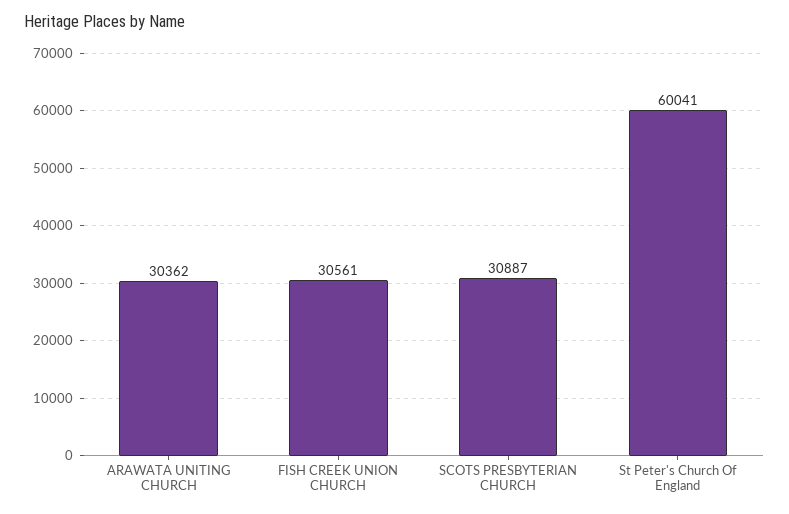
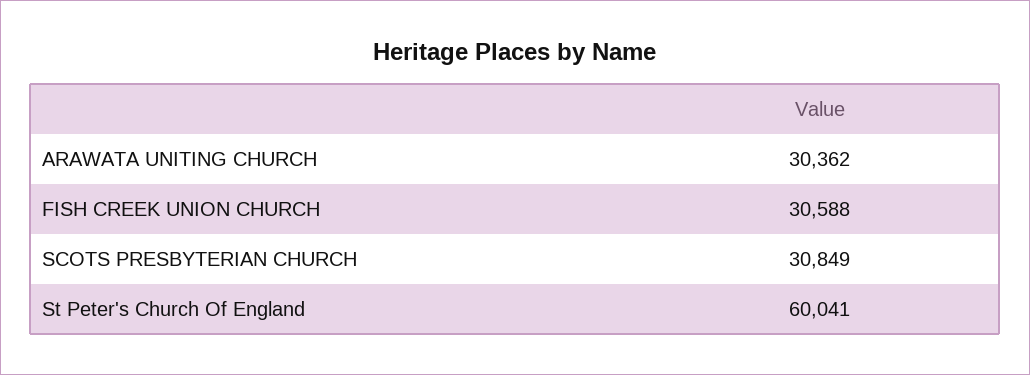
  {
    "ARAWATA UNITING CHURCH": 30362,
-   "FISH CREEK UNION CHURCH": 30561,
+   "FISH CREEK UNION CHURCH": 30588,
-   "SCOTS PRESBYTERIAN CHURCH": 30887,
+   "SCOTS PRESBYTERIAN CHURCH": 30849,
    "St Peter's Church Of England": 60041
  }

